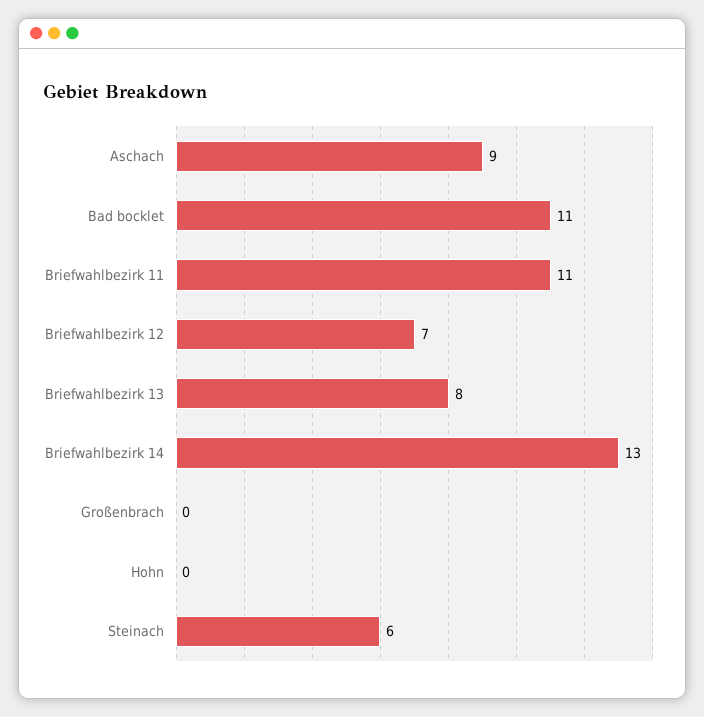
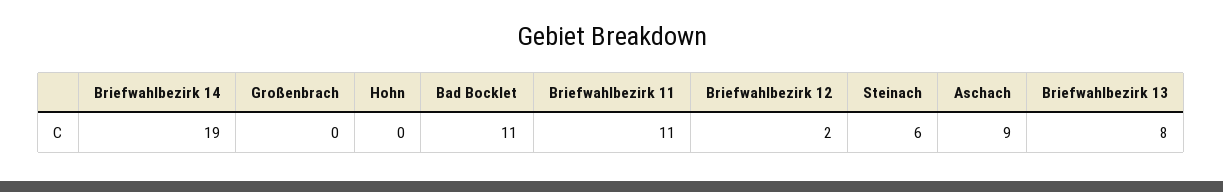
  {
    "Aschach": 9,
    "Bad bocklet": 11,
    "Briefwahlbezirk 11": 11,
-   "Briefwahlbezirk 12": 7,
+   "Briefwahlbezirk 12": 2,
    "Briefwahlbezirk 13": 8,
-   "Briefwahlbezirk 14": 13,
+   "Briefwahlbezirk 14": 19,
    "Großenbrach": 0,
    "Hohn": 0,
    "Steinach": 6
  }

